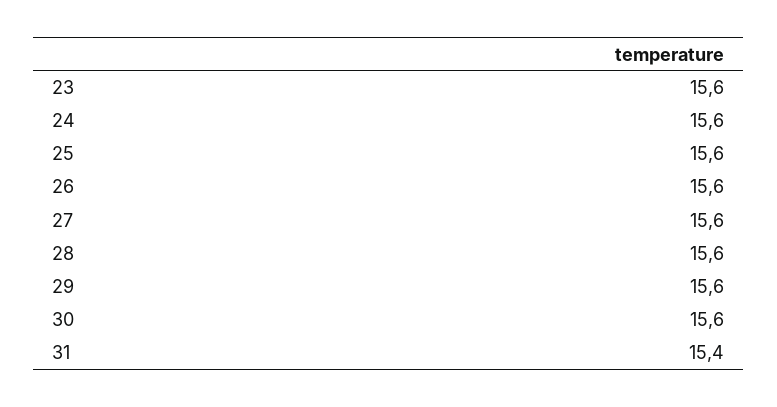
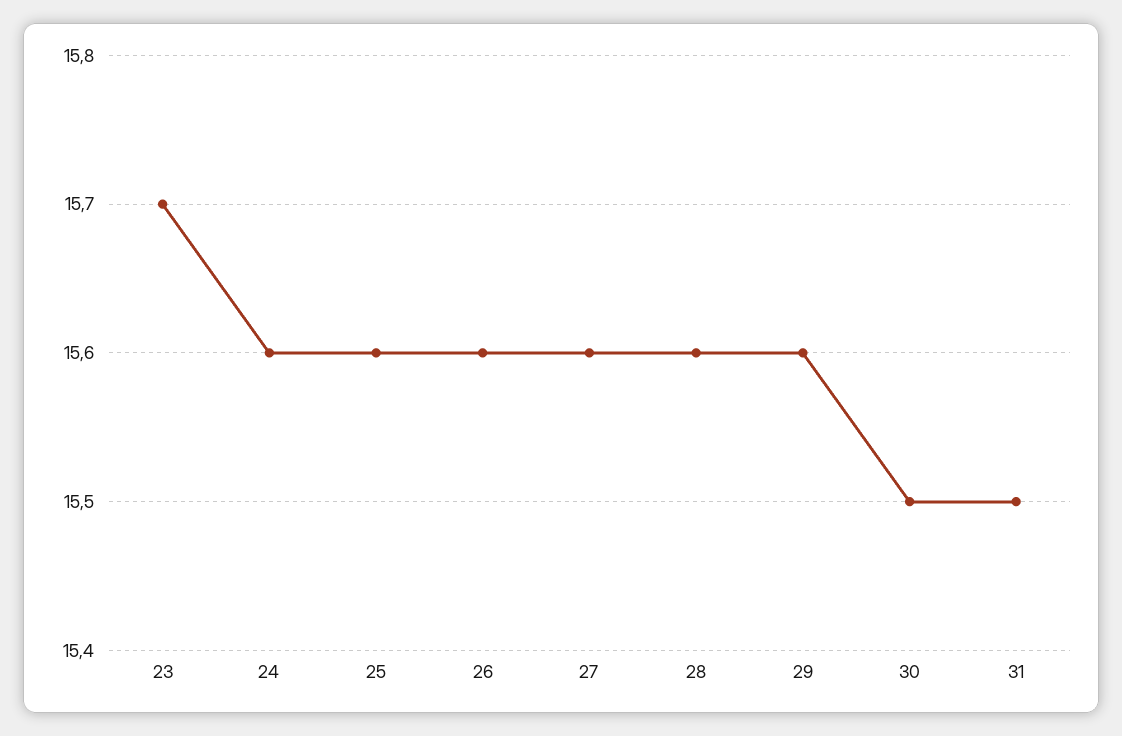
  {
-   "23": 15.6,
+   "23": 15.7,
    "24": 15.6,
    "25": 15.6,
    "26": 15.6,
    "27": 15.6,
    "28": 15.6,
    "29": 15.6,
-   "30": 15.6,
+   "30": 15.5,
-   "31": 15.4
+   "31": 15.5
  }

